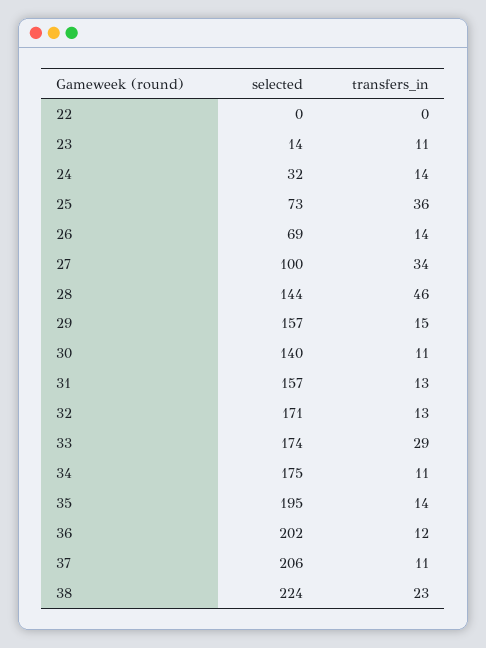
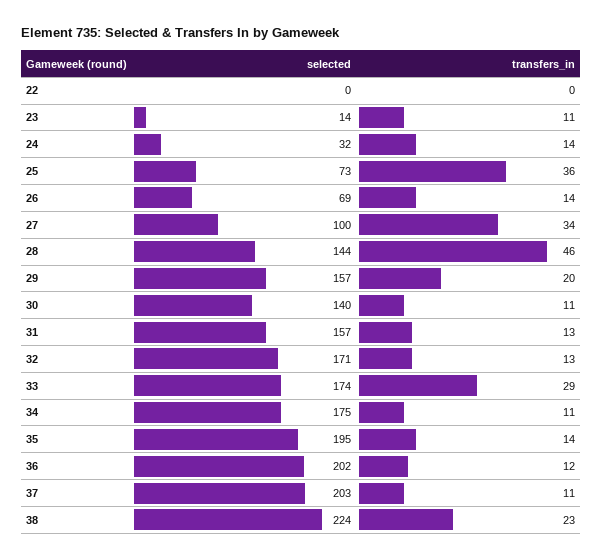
  {
    "selected": {
      "22": 0,
      "23": 14,
      "24": 32,
      "25": 73,
      "26": 69,
      "27": 100,
      "28": 144,
      "29": 157,
      "30": 140,
      "31": 157,
      "32": 171,
      "33": 174,
      "34": 175,
      "35": 195,
      "36": 202,
-     "37": 206,
+     "37": 203,
      "38": 224
    },
    "transfers_in": {
      "22": 0,
      "23": 11,
      "24": 14,
      "25": 36,
      "26": 14,
      "27": 34,
      "28": 46,
-     "29": 15,
+     "29": 20,
      "30": 11,
      "31": 13,
      "32": 13,
      "33": 29,
      "34": 11,
      "35": 14,
      "36": 12,
      "37": 11,
      "38": 23
    }
  }

